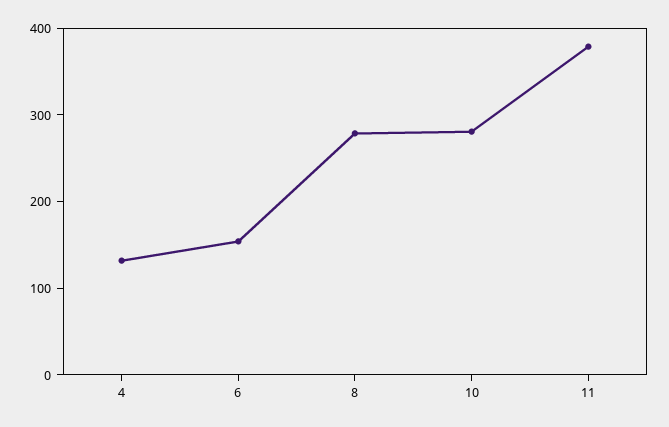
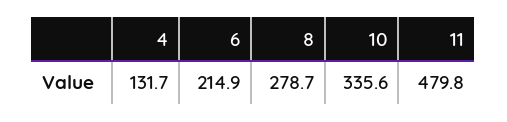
  {
    "4": 131.7,
-   "6": 160,
+   "6": 214.9,
    "8": 278.7,
-   "10": 280,
+   "10": 335.6,
-   "11": 380
+   "11": 479.8
  }

